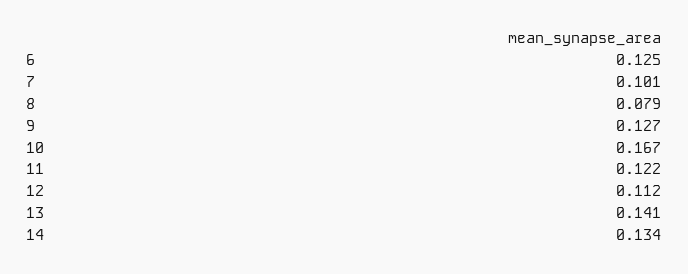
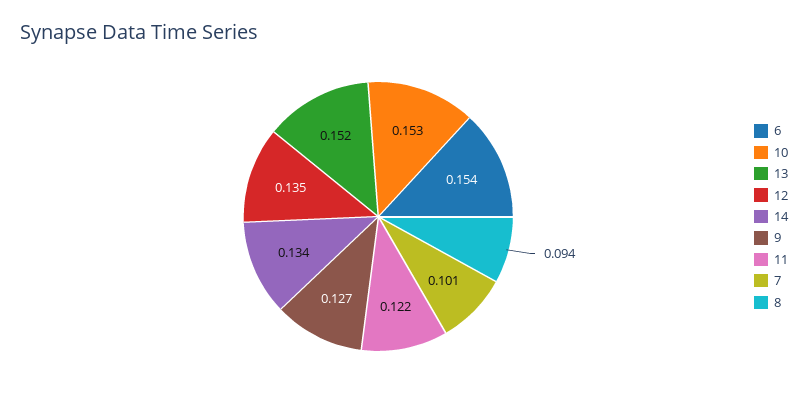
  {
-   "6": 0.125,
+   "6": 0.154,
    "7": 0.101,
-   "8": 0.079,
+   "8": 0.094,
    "9": 0.127,
-   "10": 0.167,
+   "10": 0.153,
    "11": 0.122,
-   "12": 0.112,
+   "12": 0.135,
-   "13": 0.141,
+   "13": 0.152,
    "14": 0.134
  }

